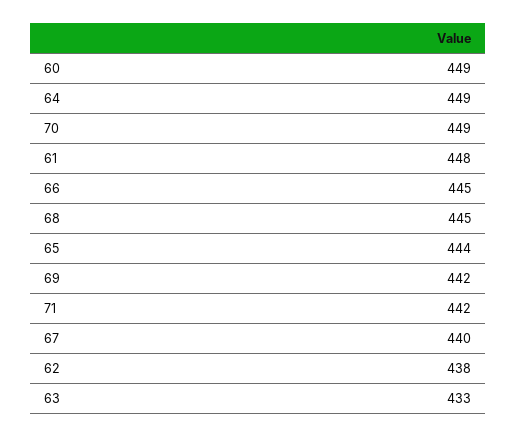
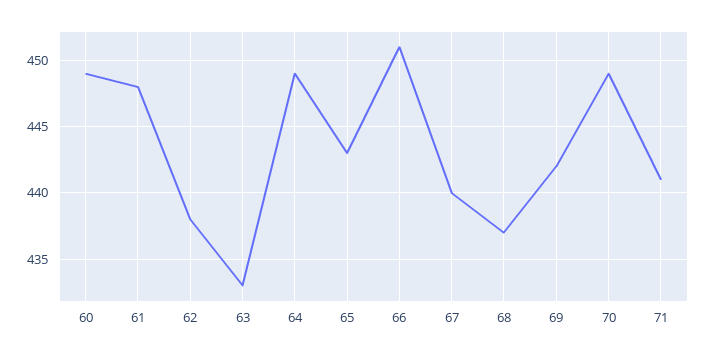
  {
    "60": 449,
    "64": 449,
    "70": 449,
    "61": 448,
-   "66": 445,
+   "66": 451,
-   "68": 445,
+   "68": 437,
-   "65": 444,
+   "65": 443,
    "69": 442,
-   "71": 442,
+   "71": 441,
    "67": 440,
    "62": 438,
    "63": 433
  }

